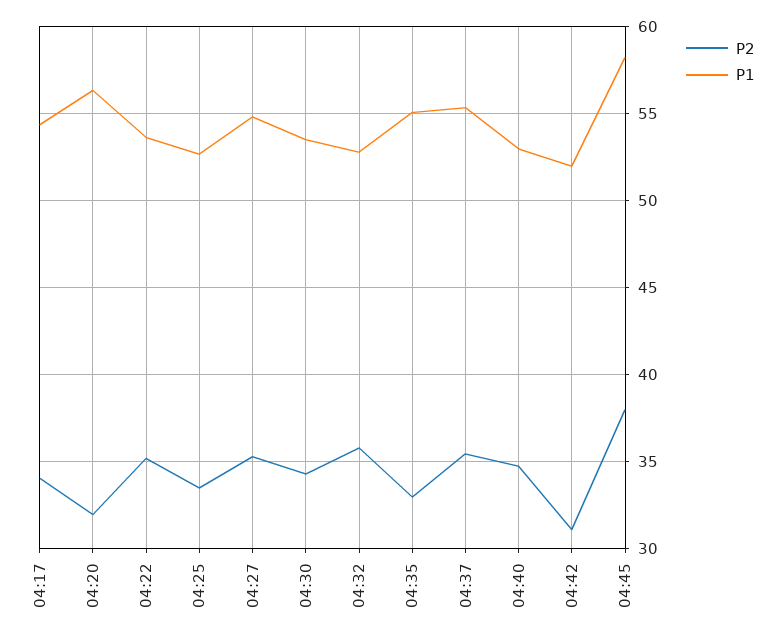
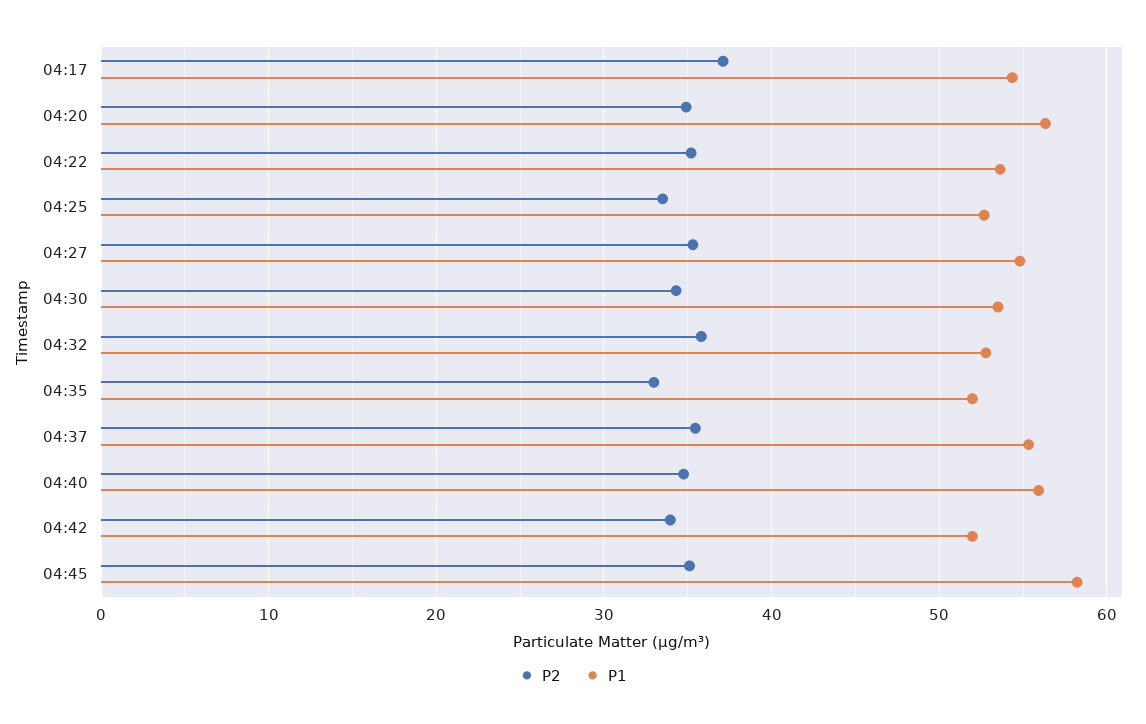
  {
    "P2": {
-     "04:17": 34,
+     "04:17": 37,
-     "04:20": 32,
+     "04:20": 35,
      "04:22": 35,
      "04:25": 33.5,
      "04:27": 35.5,
      "04:30": 34.5,
      "04:32": 36,
      "04:35": 33,
      "04:37": 35.5,
      "04:40": 35,
-     "04:42": 31,
+     "04:42": 34,
-     "04:45": 38
+     "04:45": 35
    },
    "P1": {
      "04:17": 54.5,
      "04:20": 56.5,
      "04:22": 53.5,
      "04:25": 52.5,
      "04:27": 55,
      "04:30": 53.5,
      "04:32": 53,
-     "04:35": 55,
+     "04:35": 52,
      "04:37": 55.5,
-     "04:40": 53,
+     "04:40": 56,
      "04:42": 52,
      "04:45": 58
    }
  }

